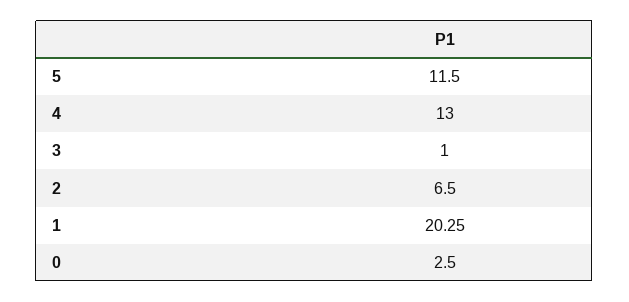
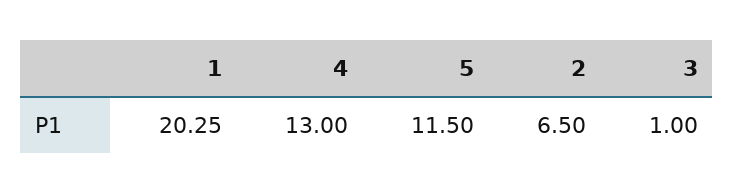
  {
    "5": 11.5,
    "4": 13,
    "3": 1,
    "2": 6.5,
-   "1": 20.25,
+   "1": 20.25
-   "0": 2.5
  }

